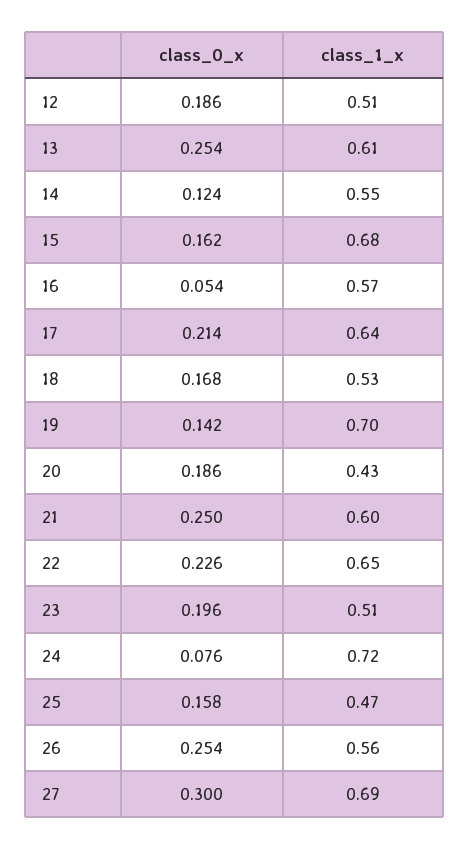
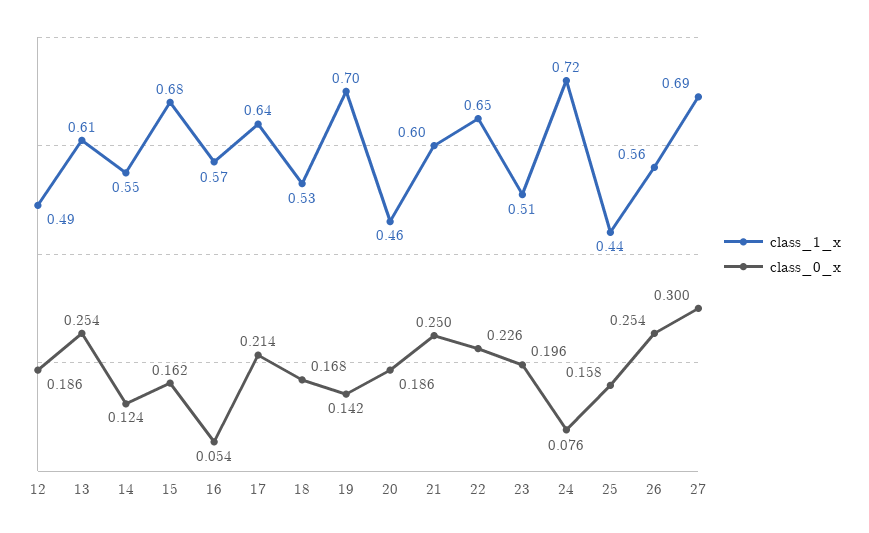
  {
    "class_0_x": {
      "12": 0.186,
      "13": 0.254,
      "14": 0.124,
      "15": 0.162,
      "16": 0.054,
      "17": 0.214,
      "18": 0.168,
      "19": 0.142,
      "20": 0.186,
      "21": 0.25,
      "22": 0.226,
      "23": 0.196,
      "24": 0.076,
      "25": 0.158,
      "26": 0.254,
      "27": 0.3
    },
    "class_1_x": {
-     "12": 0.51,
+     "12": 0.49,
      "13": 0.61,
      "14": 0.55,
      "15": 0.68,
      "16": 0.57,
      "17": 0.64,
      "18": 0.53,
      "19": 0.7,
-     "20": 0.43,
+     "20": 0.46,
      "21": 0.6,
      "22": 0.65,
      "23": 0.51,
      "24": 0.72,
-     "25": 0.47,
+     "25": 0.44,
      "26": 0.56,
      "27": 0.69
    }
  }

